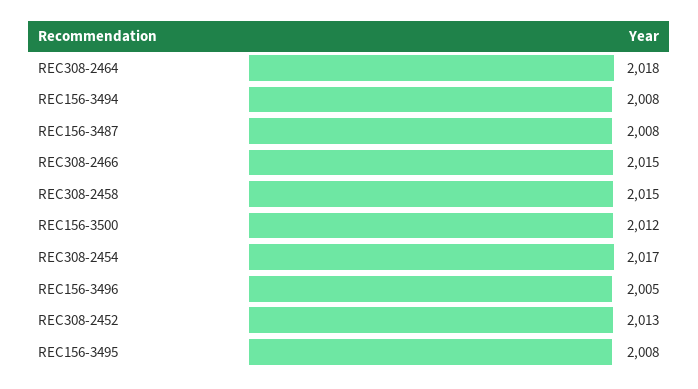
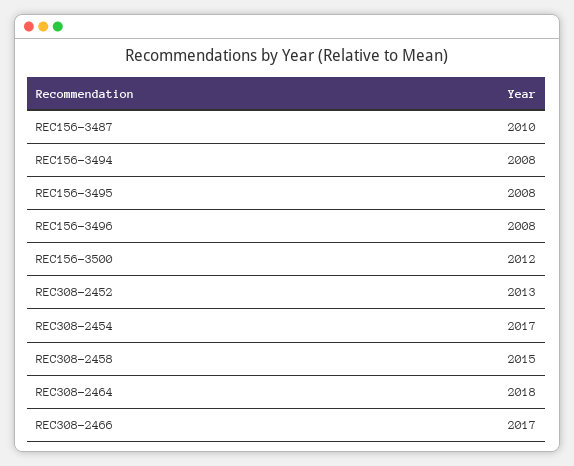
  {
    "REC308-2464": 2018,
    "REC156-3494": 2008,
-   "REC156-3487": 2008,
+   "REC156-3487": 2010,
-   "REC308-2466": 2015,
+   "REC308-2466": 2017,
    "REC308-2458": 2015,
    "REC156-3500": 2012,
    "REC308-2454": 2017,
-   "REC156-3496": 2005,
+   "REC156-3496": 2008,
    "REC308-2452": 2013,
    "REC156-3495": 2008
  }

